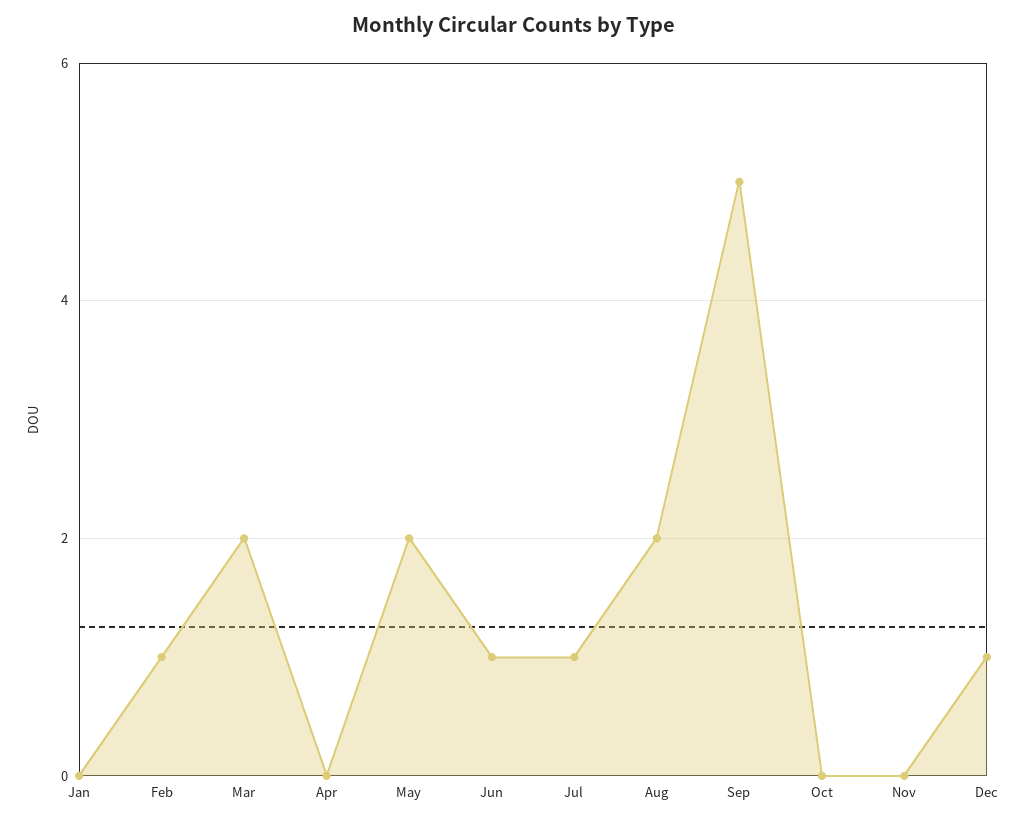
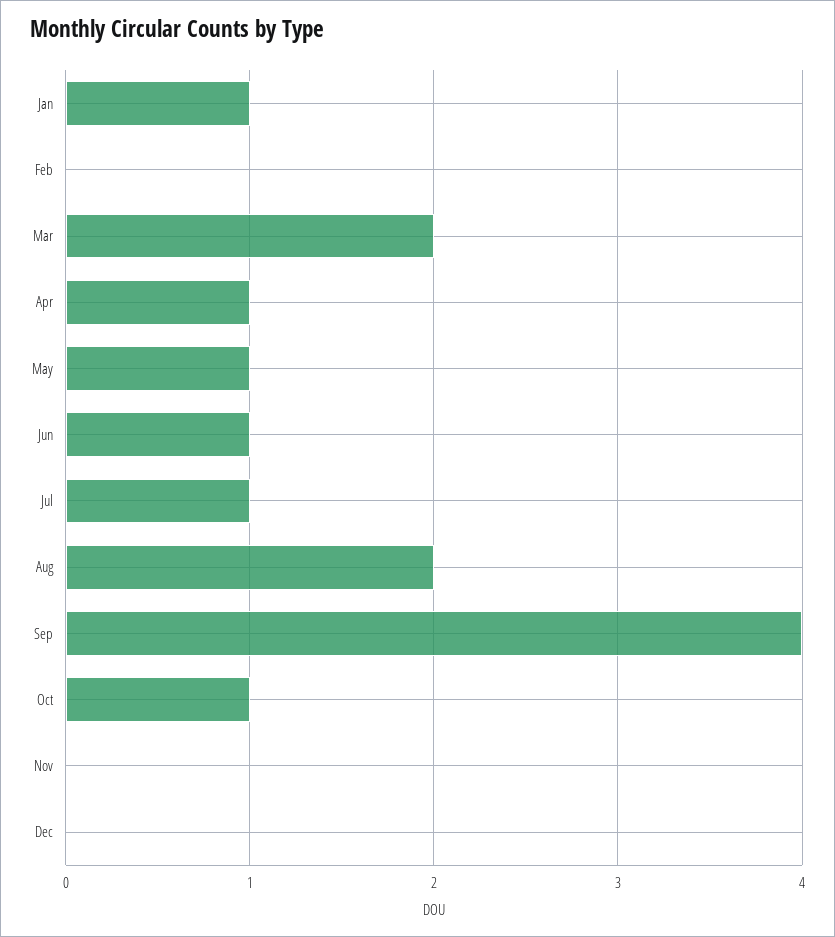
  {
-   "Jan": 0,
+   "Jan": 1,
-   "Feb": 1,
+   "Feb": 0,
    "Mar": 2,
-   "Apr": 0,
+   "Apr": 1,
-   "May": 2,
+   "May": 1,
    "Jun": 1,
    "Jul": 1,
    "Aug": 2,
-   "Sep": 5,
+   "Sep": 4,
-   "Oct": 0,
+   "Oct": 1,
    "Nov": 0,
-   "Dec": 1
+   "Dec": 0
  }

